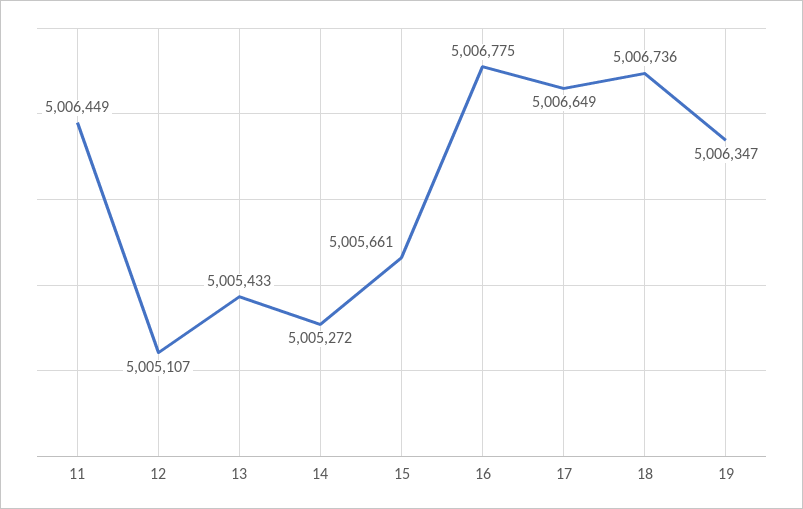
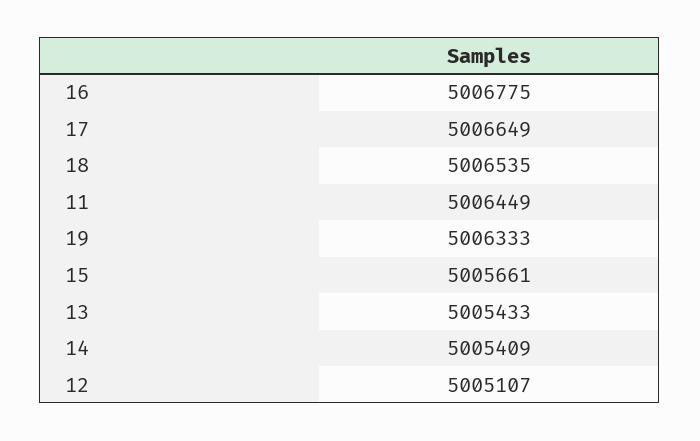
  {
    "11": 5006449,
    "12": 5005107,
    "13": 5005433,
-   "14": 5005272,
+   "14": 5005409,
    "15": 5005661,
    "16": 5006775,
    "17": 5006649,
-   "18": 5006736,
+   "18": 5006535,
-   "19": 5006347
+   "19": 5006333
  }

